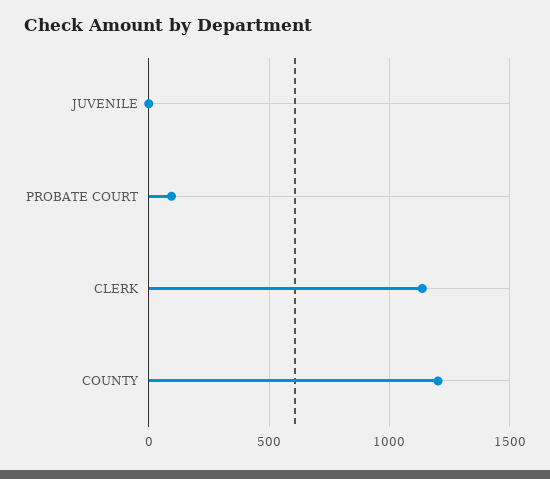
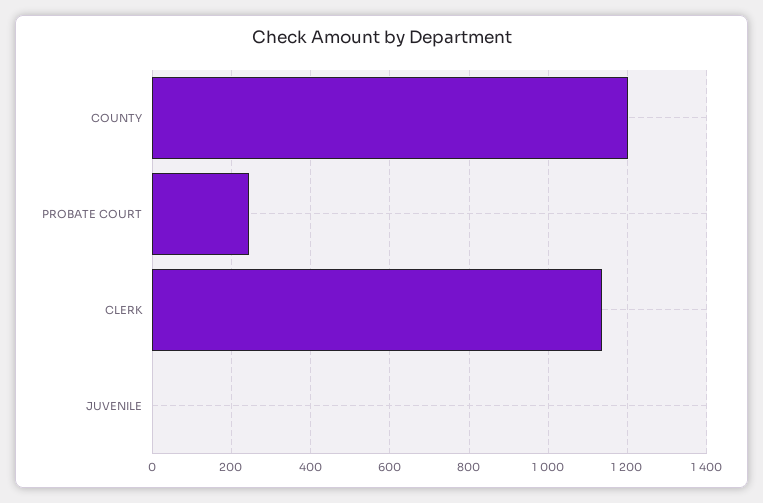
  {
    "JUVENILE": 0,
-   "PROBATE COURT": 100,
+   "PROBATE COURT": 240,
    "CLERK": 1140,
    "COUNTY": 1200
  }

